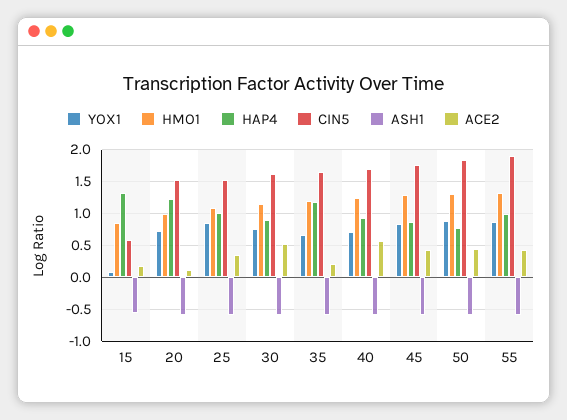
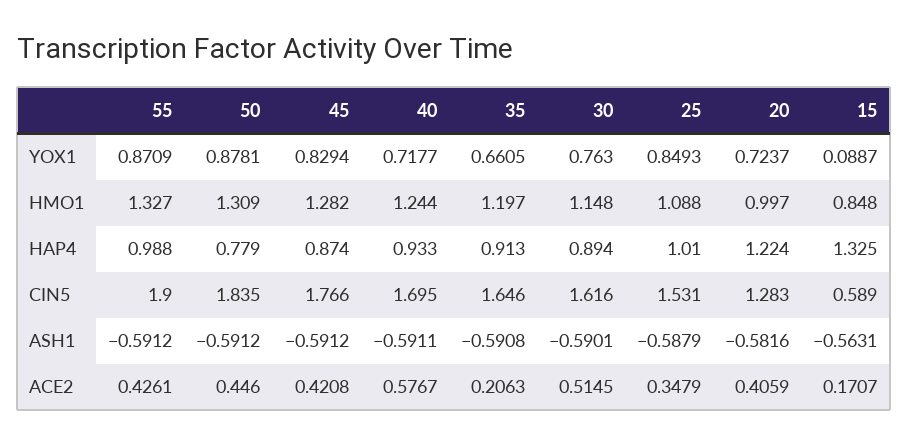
  {
    "YOX1": {
      "15": 0.0887,
      "20": 0.7237,
      "25": 0.8493,
      "30": 0.763,
      "35": 0.6605,
      "40": 0.7177,
      "45": 0.8294,
      "50": 0.8781,
      "55": 0.8709
    },
    "HMO1": {
      "15": 0.848,
      "20": 0.997,
      "25": 1.088,
      "30": 1.148,
      "35": 1.197,
      "40": 1.244,
      "45": 1.282,
      "50": 1.309,
      "55": 1.327
    },
    "HAP4": {
      "15": 1.325,
      "20": 1.224,
      "25": 1.01,
      "30": 0.894,
-     "35": 1.2,
+     "35": 0.913,
      "40": 0.933,
      "45": 0.874,
      "50": 0.779,
      "55": 0.988
    },
    "CIN5": {
      "15": 0.589,
-     "20": 1.5,
+     "20": 1.283,
      "25": 1.531,
      "30": 1.616,
      "35": 1.646,
      "40": 1.695,
      "45": 1.766,
      "50": 1.835,
      "55": 1.9
    },
    "ASH1": {
      "15": -0.5631,
      "20": -0.5816,
      "25": -0.5879,
      "30": -0.5901,
      "35": -0.5908,
      "40": -0.5911,
      "45": -0.5912,
      "50": -0.5912,
      "55": -0.5912
    },
    "ACE2": {
      "15": 0.1707,
-     "20": 0.1,
+     "20": 0.4059,
      "25": 0.3479,
      "30": 0.5145,
      "35": 0.2063,
      "40": 0.5767,
      "45": 0.4208,
      "50": 0.446,
      "55": 0.4261
    }
  }

